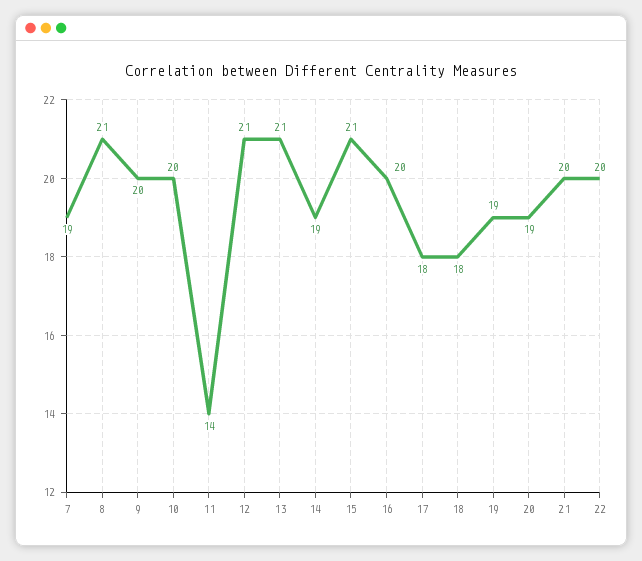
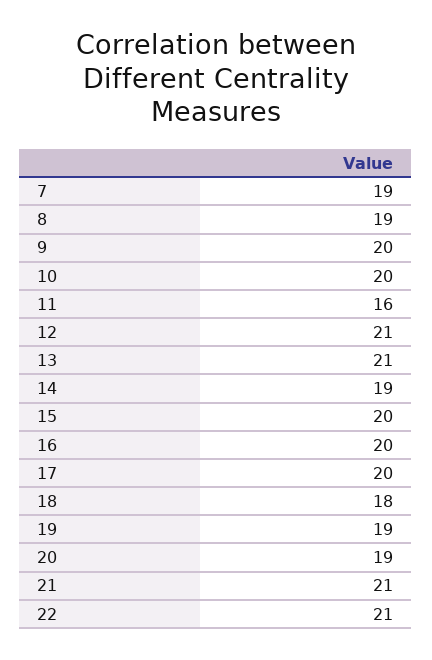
  {
    "7": 19,
-   "8": 21,
+   "8": 19,
    "9": 20,
    "10": 20,
-   "11": 14,
+   "11": 16,
    "12": 21,
    "13": 21,
    "14": 19,
-   "15": 21,
+   "15": 20,
    "16": 20,
-   "17": 18,
+   "17": 20,
    "18": 18,
    "19": 19,
    "20": 19,
-   "21": 20,
+   "21": 21,
-   "22": 20
+   "22": 21
  }

